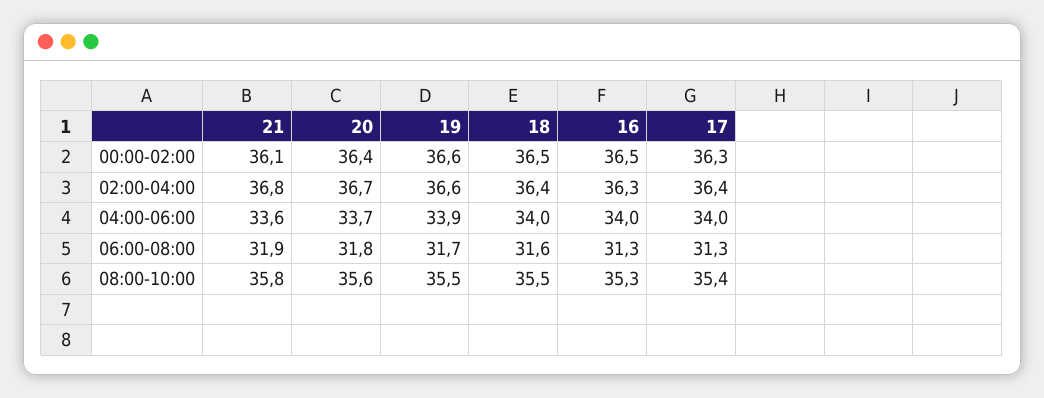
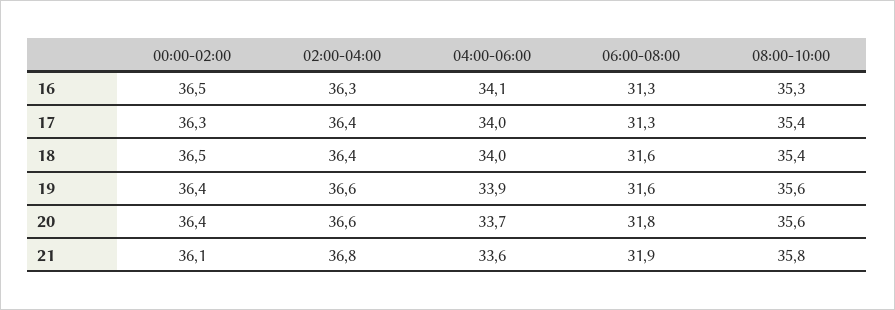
  {
    "21": {
      "00:00-02:00": 36.1,
      "02:00-04:00": 36.8,
      "04:00-06:00": 33.6,
      "06:00-08:00": 31.9,
      "08:00-10:00": 35.8
    },
    "20": {
      "00:00-02:00": 36.4,
-     "02:00-04:00": 36.7,
+     "02:00-04:00": 36.6,
      "04:00-06:00": 33.7,
      "06:00-08:00": 31.8,
      "08:00-10:00": 35.6
    },
    "19": {
-     "00:00-02:00": 36.6,
+     "00:00-02:00": 36.4,
      "02:00-04:00": 36.6,
      "04:00-06:00": 33.9,
-     "06:00-08:00": 31.7,
+     "06:00-08:00": 31.6,
-     "08:00-10:00": 35.5
+     "08:00-10:00": 35.6
    },
    "18": {
      "00:00-02:00": 36.5,
      "02:00-04:00": 36.4,
      "04:00-06:00": 34,
      "06:00-08:00": 31.6,
-     "08:00-10:00": 35.5
+     "08:00-10:00": 35.4
    },
    "16": {
      "00:00-02:00": 36.5,
      "02:00-04:00": 36.3,
-     "04:00-06:00": 34,
+     "04:00-06:00": 34.1,
      "06:00-08:00": 31.3,
      "08:00-10:00": 35.3
    },
    "17": {
      "00:00-02:00": 36.3,
      "02:00-04:00": 36.4,
      "04:00-06:00": 34,
      "06:00-08:00": 31.3,
      "08:00-10:00": 35.4
    }
  }

